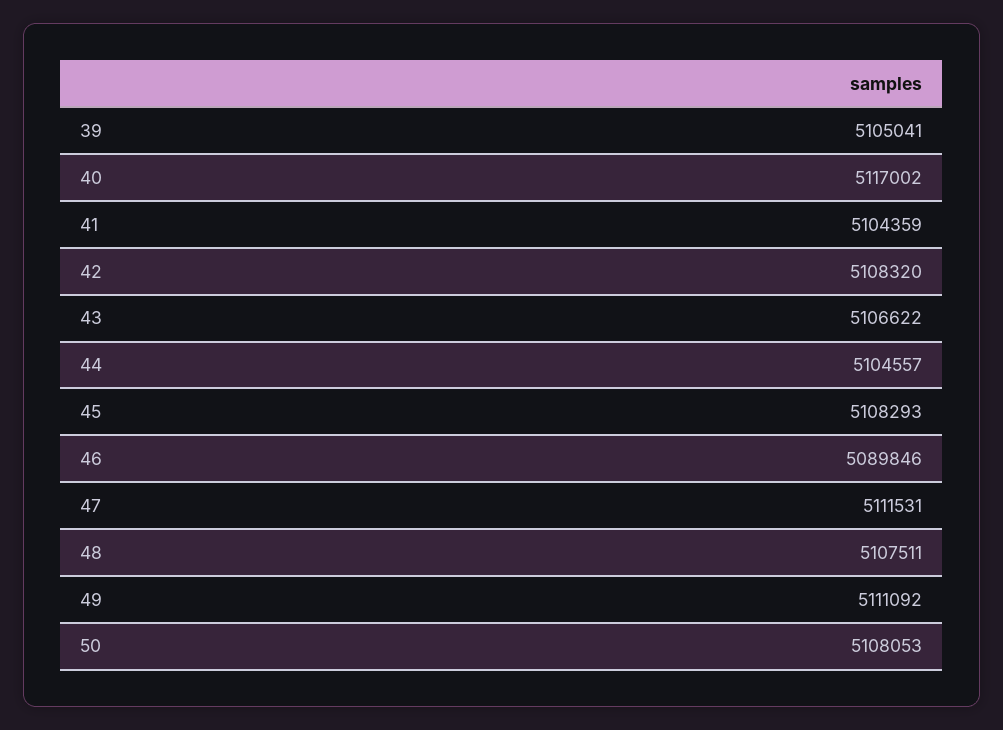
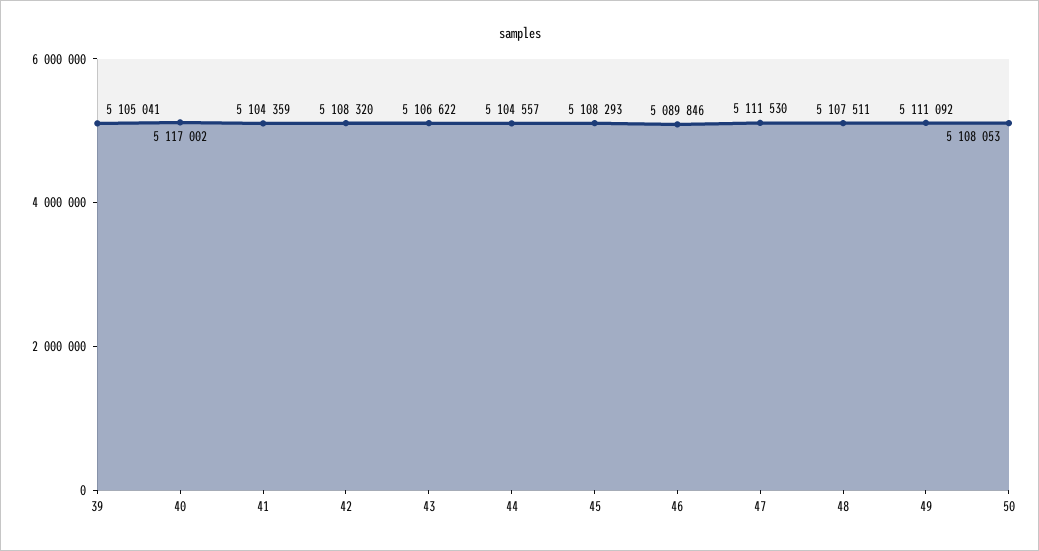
  {
    "39": 5105041,
    "40": 5117002,
    "41": 5104359,
    "42": 5108320,
    "43": 5106622,
    "44": 5104557,
    "45": 5108293,
    "46": 5089846,
-   "47": 5111531,
+   "47": 5111530,
    "48": 5107511,
    "49": 5111092,
    "50": 5108053
  }

